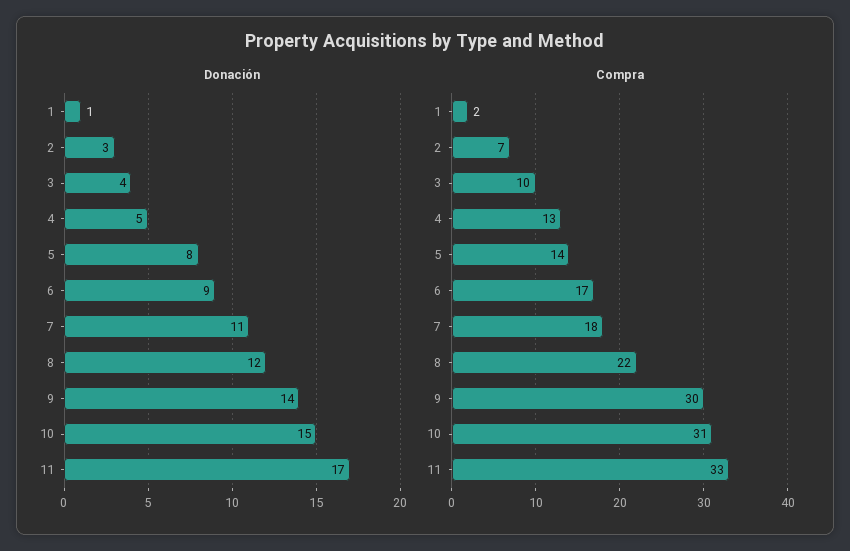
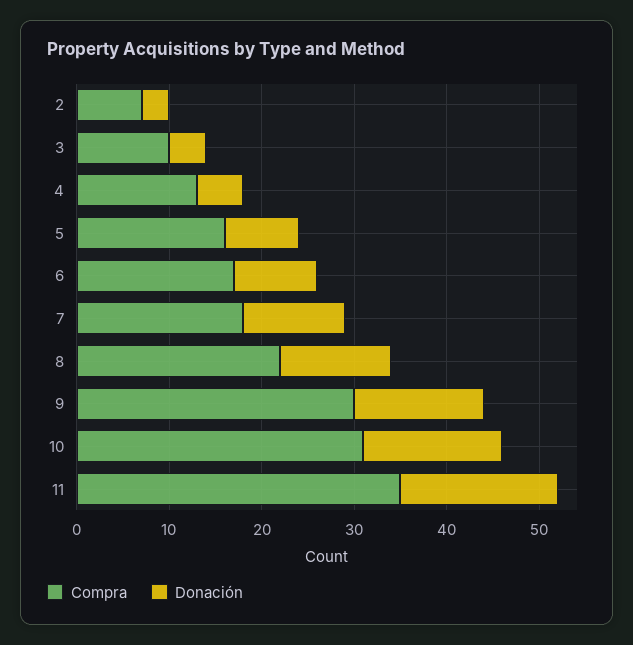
  {
    "Donación": {
-     "1": 1,
      "2": 3,
      "3": 4,
      "4": 5,
      "5": 8,
      "6": 9,
      "7": 11,
      "8": 12,
      "9": 14,
      "10": 15,
      "11": 17
    },
    "Compra": {
-     "1": 2,
      "2": 7,
      "3": 10,
      "4": 13,
-     "5": 14,
+     "5": 16,
      "6": 17,
      "7": 18,
      "8": 22,
      "9": 30,
      "10": 31,
-     "11": 33
+     "11": 35
    }
  }

